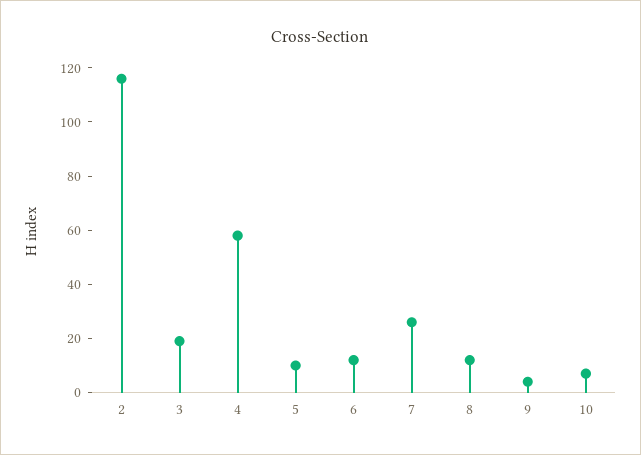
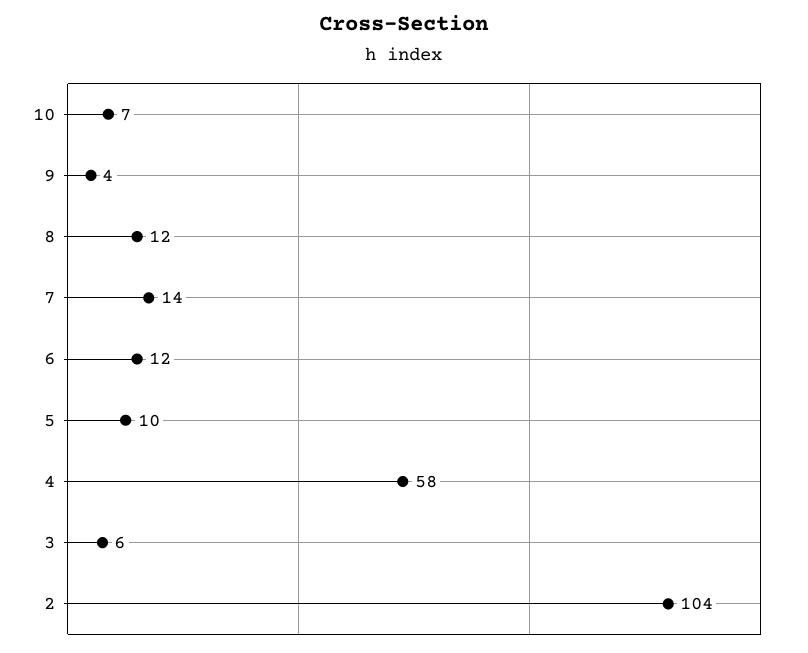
  {
-   "2": 115,
+   "2": 104,
-   "3": 20,
+   "3": 6,
    "4": 58,
    "5": 10,
    "6": 12,
-   "7": 25,
+   "7": 14,
    "8": 12,
    "9": 4,
    "10": 7
  }

